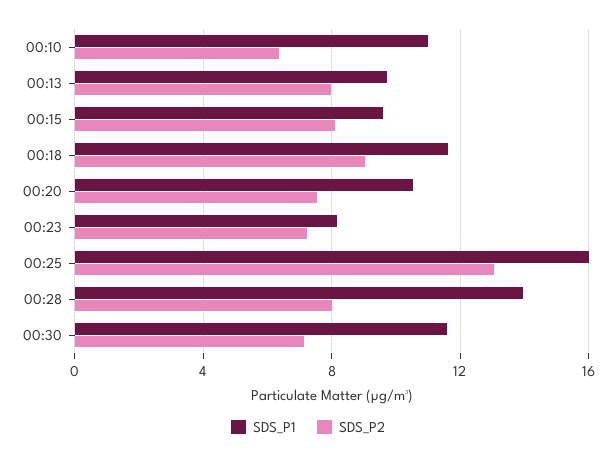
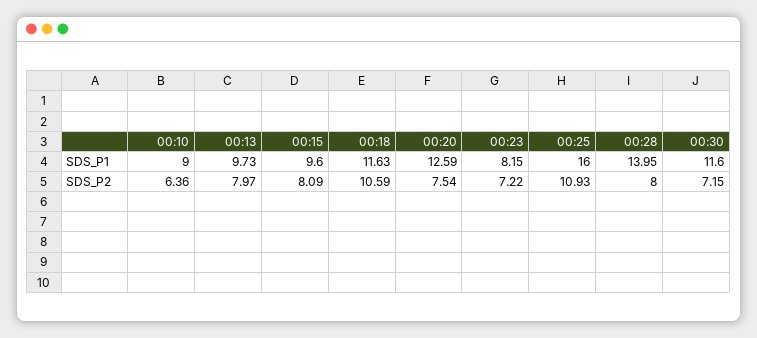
  {
    "SDS_P1": {
-     "00:10": 11,
+     "00:10": 9,
      "00:13": 9.73,
      "00:15": 9.6,
      "00:18": 11.63,
-     "00:20": 10.5,
+     "00:20": 12.59,
      "00:23": 8.15,
      "00:25": 16,
      "00:28": 13.95,
      "00:30": 11.6
    },
    "SDS_P2": {
      "00:10": 6.36,
      "00:13": 7.97,
      "00:15": 8.09,
-     "00:18": 9,
+     "00:18": 10.59,
      "00:20": 7.54,
      "00:23": 7.22,
-     "00:25": 13,
+     "00:25": 10.93,
      "00:28": 8,
      "00:30": 7.15
    }
  }

